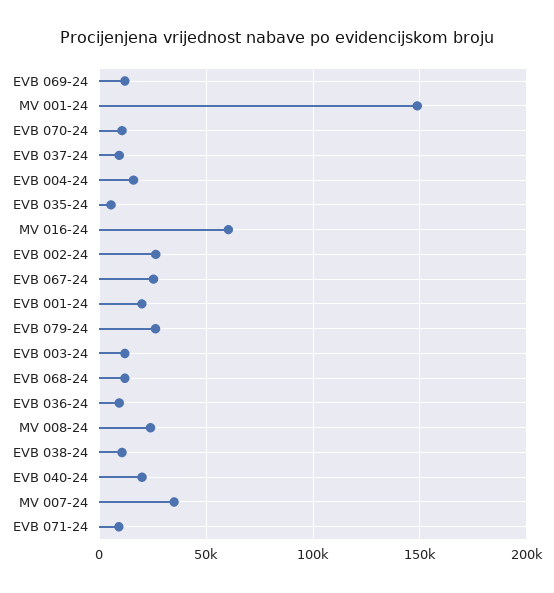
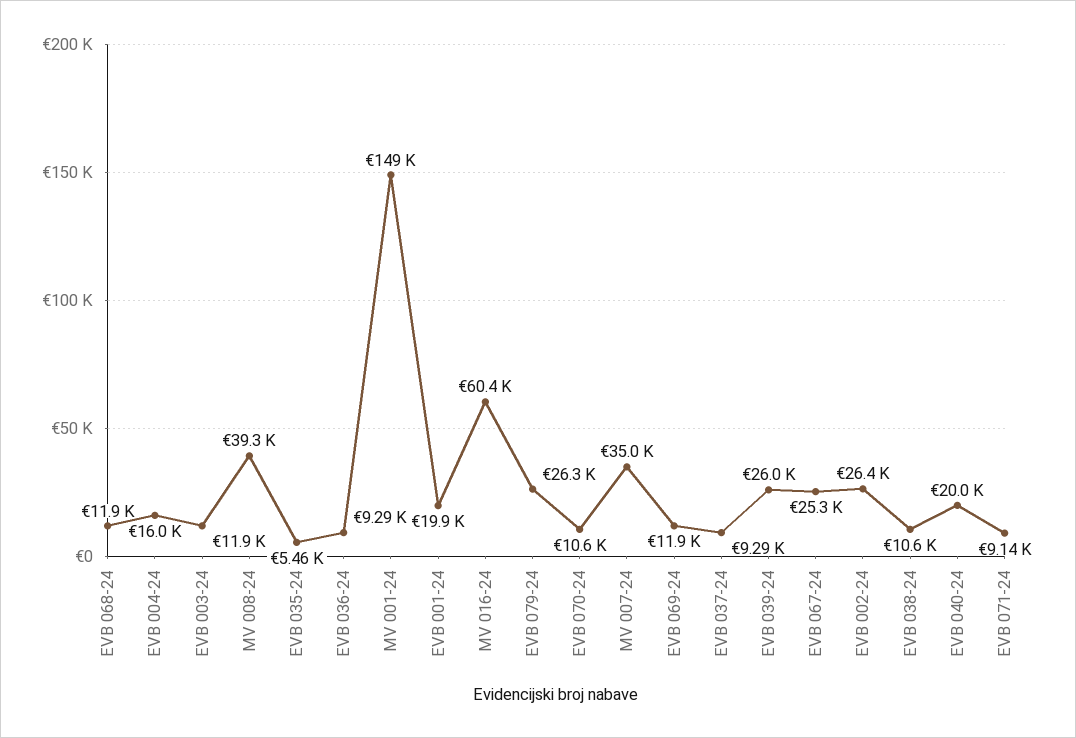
  {
    "EVB 069-24": 11900,
    "MV 001-24": 149000,
    "EVB 070-24": 10600,
    "EVB 037-24": 9290,
    "EVB 004-24": 16000,
    "EVB 035-24": 5460,
    "MV 016-24": 60400,
    "EVB 002-24": 26400,
    "EVB 067-24": 25300,
    "EVB 001-24": 19900,
    "EVB 079-24": 26300,
    "EVB 003-24": 11900,
    "EVB 068-24": 11900,
    "EVB 036-24": 9290,
-   "MV 008-24": 25000,
+   "MV 008-24": 39300,
    "EVB 038-24": 10600,
    "EVB 040-24": 20000,
    "MV 007-24": 35000,
-   "EVB 071-24": 9140
+   "EVB 071-24": 9140,
+   "EVB 039-24": 26000
  }

